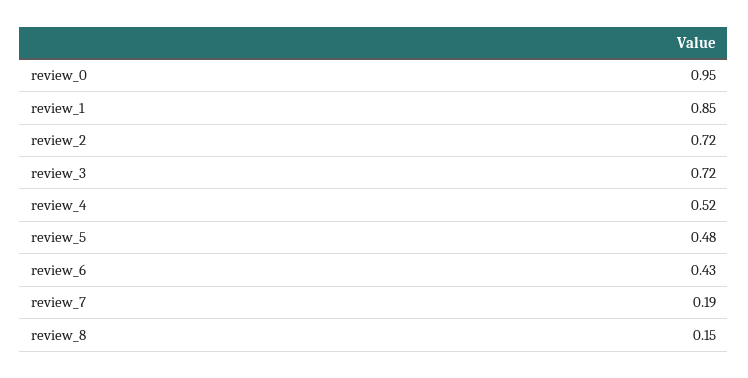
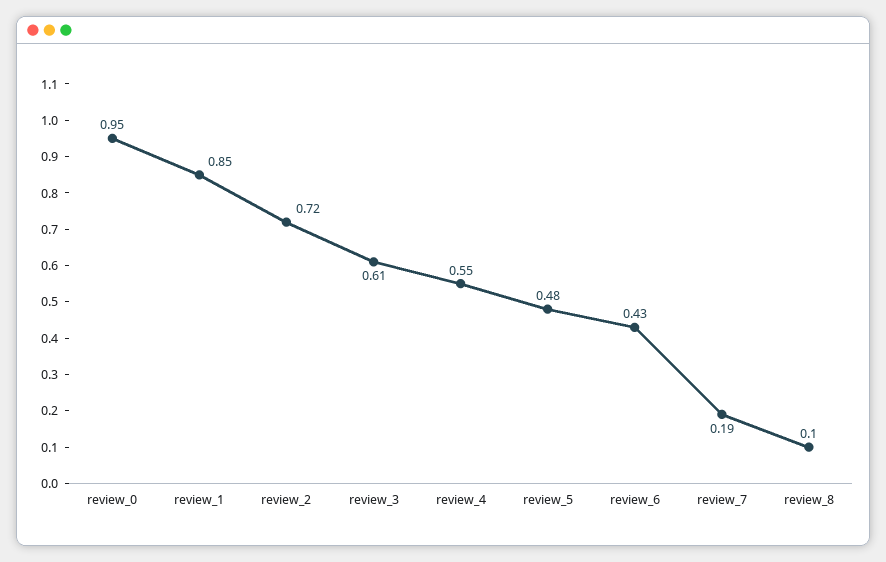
  {
    "review_0": 0.95,
    "review_1": 0.85,
    "review_2": 0.72,
-   "review_3": 0.72,
+   "review_3": 0.61,
-   "review_4": 0.52,
+   "review_4": 0.55,
    "review_5": 0.48,
    "review_6": 0.43,
    "review_7": 0.19,
-   "review_8": 0.15
+   "review_8": 0.1
  }

